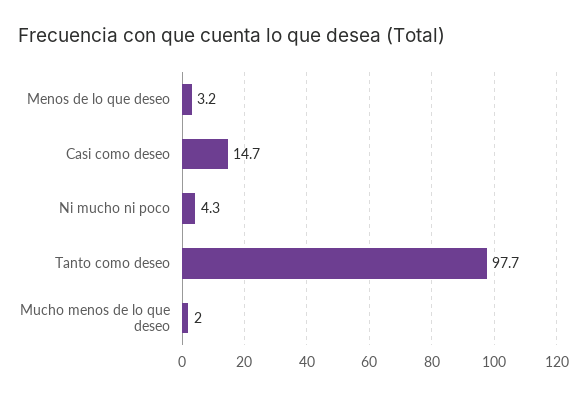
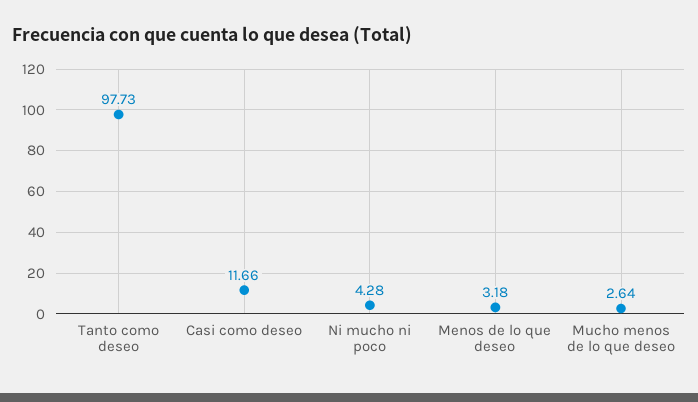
  {
    "Menos de lo que deseo": 3.18,
-   "Casi como deseo": 14.7,
+   "Casi como deseo": 11.66,
    "Ni mucho ni poco": 4.28,
    "Tanto como deseo": 97.73,
-   "Mucho menos de lo que deseo": 2
+   "Mucho menos de lo que deseo": 2.64
  }

